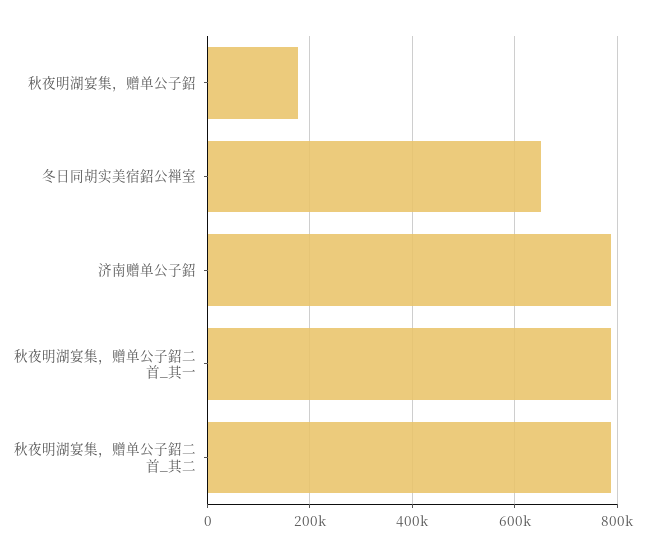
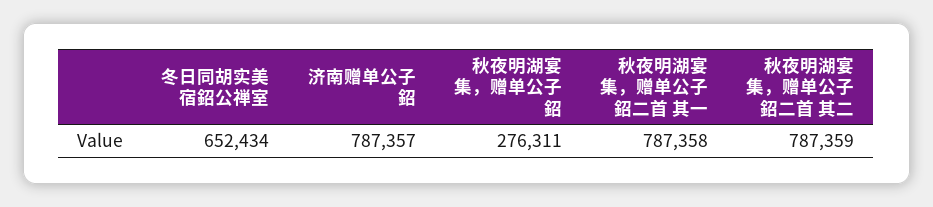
  {
-   "秋夜明湖宴集，赠单公子鉊": 180000,
+   "秋夜明湖宴集，赠单公子鉊": 276311,
    "冬日同胡实美宿鉊公禅室": 652434,
    "济南赠单公子鉊": 787357,
    "秋夜明湖宴集，赠单公子鉊二首_其一": 787358,
    "秋夜明湖宴集，赠单公子鉊二首_其二": 787359
  }

